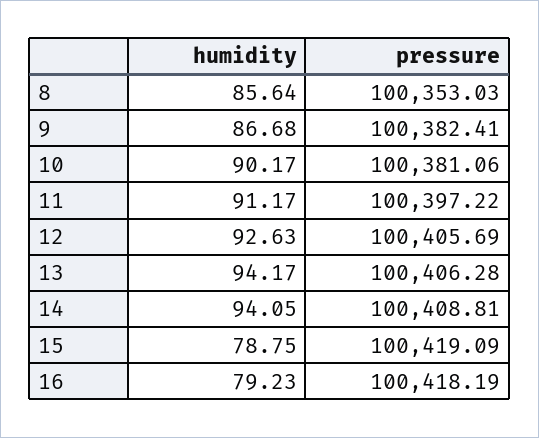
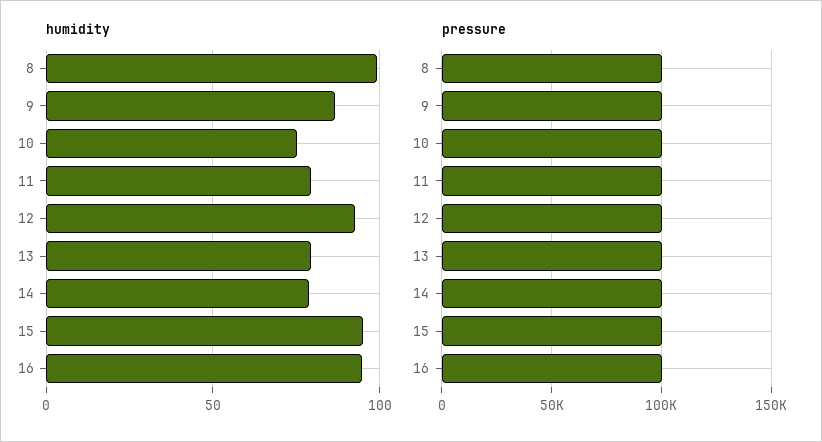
  {
    "humidity": {
-     "8": 85.64,
+     "8": 100,
      "9": 86.68,
-     "10": 90.17,
+     "10": 75,
-     "11": 91.17,
+     "11": 80,
      "12": 92.63,
-     "13": 94.17,
+     "13": 80,
-     "14": 94.05,
+     "14": 80,
-     "15": 78.75,
+     "15": 95,
-     "16": 79.23
+     "16": 95
    },
    "pressure": {
      "8": 100353.03,
      "9": 100382.41,
      "10": 100381.06,
      "11": 100397.22,
      "12": 100405.69,
      "13": 100406.28,
      "14": 100408.81,
      "15": 100419.09,
      "16": 100418.19
    }
  }

